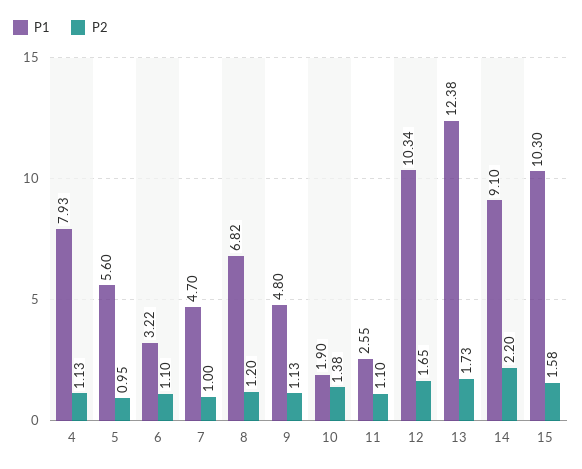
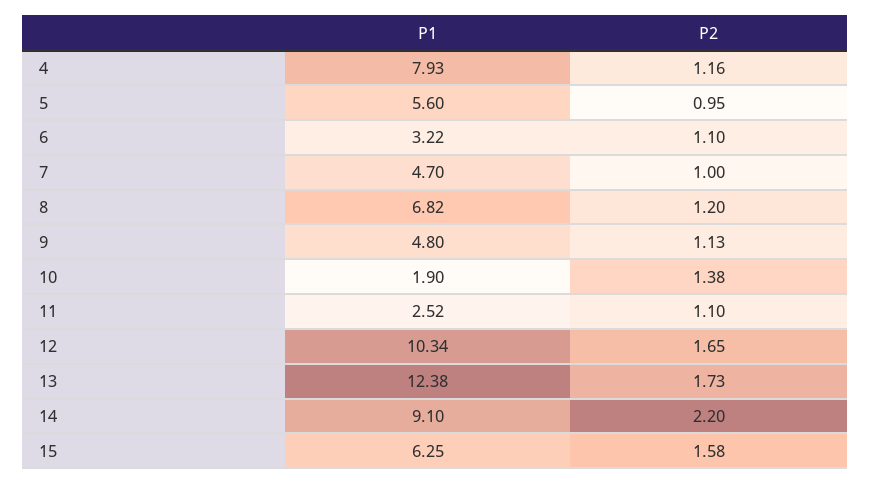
  {
    "P1": {
      "4": 7.93,
      "5": 5.6,
      "6": 3.22,
      "7": 4.7,
      "8": 6.82,
      "9": 4.8,
      "10": 1.9,
-     "11": 2.55,
+     "11": 2.52,
      "12": 10.34,
      "13": 12.38,
      "14": 9.1,
-     "15": 10.3
+     "15": 6.25
    },
    "P2": {
-     "4": 1.13,
+     "4": 1.16,
      "5": 0.95,
      "6": 1.1,
      "7": 1,
      "8": 1.2,
      "9": 1.13,
      "10": 1.38,
      "11": 1.1,
      "12": 1.65,
      "13": 1.73,
      "14": 2.2,
      "15": 1.58
    }
  }

